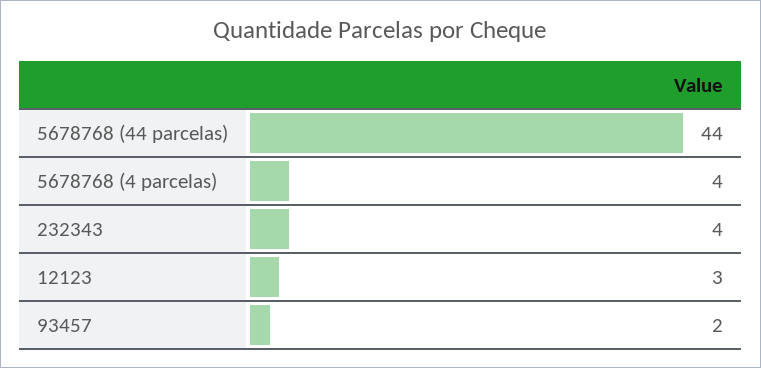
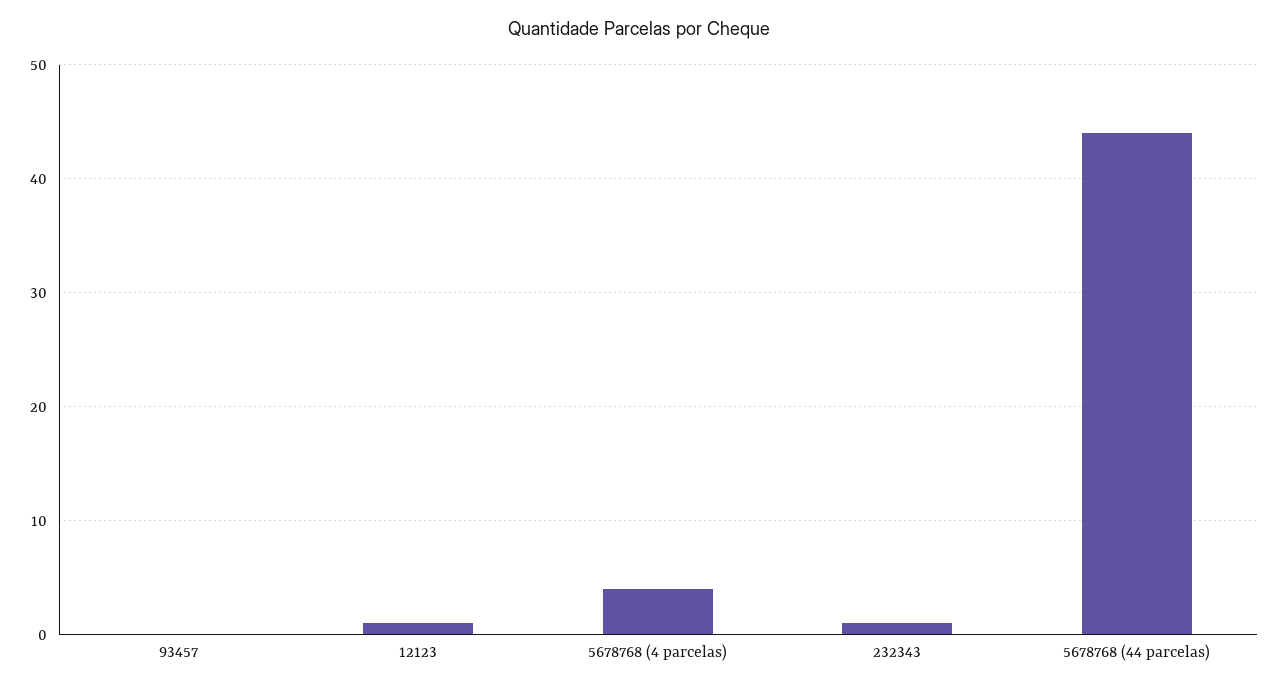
  {
    "5678768 (44 parcelas)": 44,
    "5678768 (4 parcelas)": 4,
-   "232343": 4,
+   "232343": 1,
-   "12123": 3,
+   "12123": 1,
-   "93457": 2
+   "93457": 0
  }

